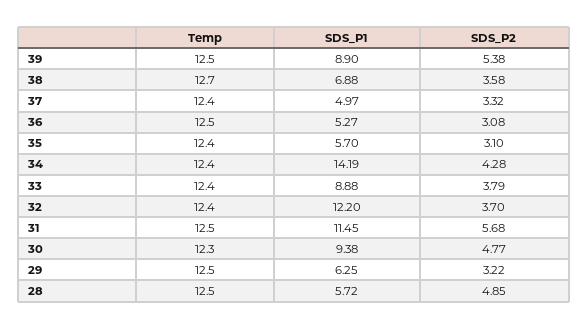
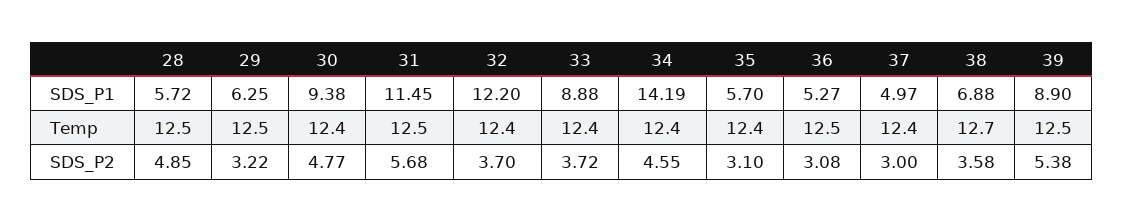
  {
    "Temp": {
      "39": 12.5,
      "38": 12.7,
      "37": 12.4,
      "36": 12.5,
      "35": 12.4,
      "34": 12.4,
      "33": 12.4,
      "32": 12.4,
      "31": 12.5,
-     "30": 12.3,
+     "30": 12.4,
      "29": 12.5,
      "28": 12.5
    },
    "SDS_P1": {
      "39": 8.9,
      "38": 6.88,
      "37": 4.97,
      "36": 5.27,
      "35": 5.7,
      "34": 14.19,
      "33": 8.88,
      "32": 12.2,
      "31": 11.45,
      "30": 9.38,
      "29": 6.25,
      "28": 5.72
    },
    "SDS_P2": {
      "39": 5.38,
      "38": 3.58,
-     "37": 3.32,
+     "37": 3,
      "36": 3.08,
      "35": 3.1,
-     "34": 4.28,
+     "34": 4.55,
-     "33": 3.79,
+     "33": 3.72,
      "32": 3.7,
      "31": 5.68,
      "30": 4.77,
      "29": 3.22,
      "28": 4.85
    }
  }

